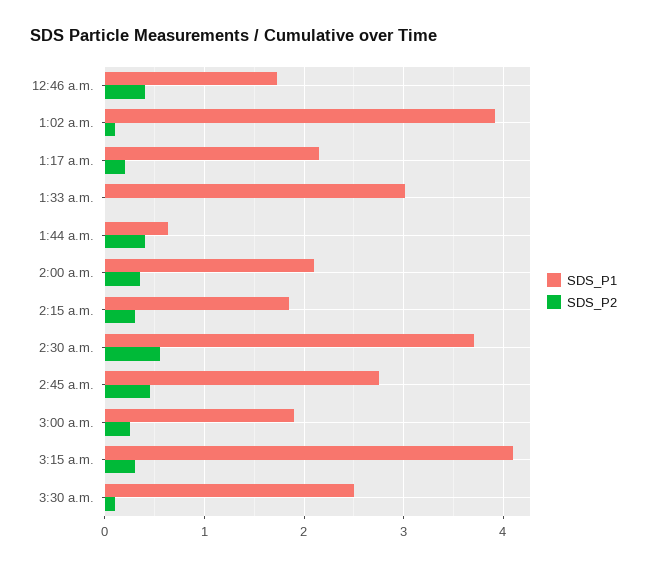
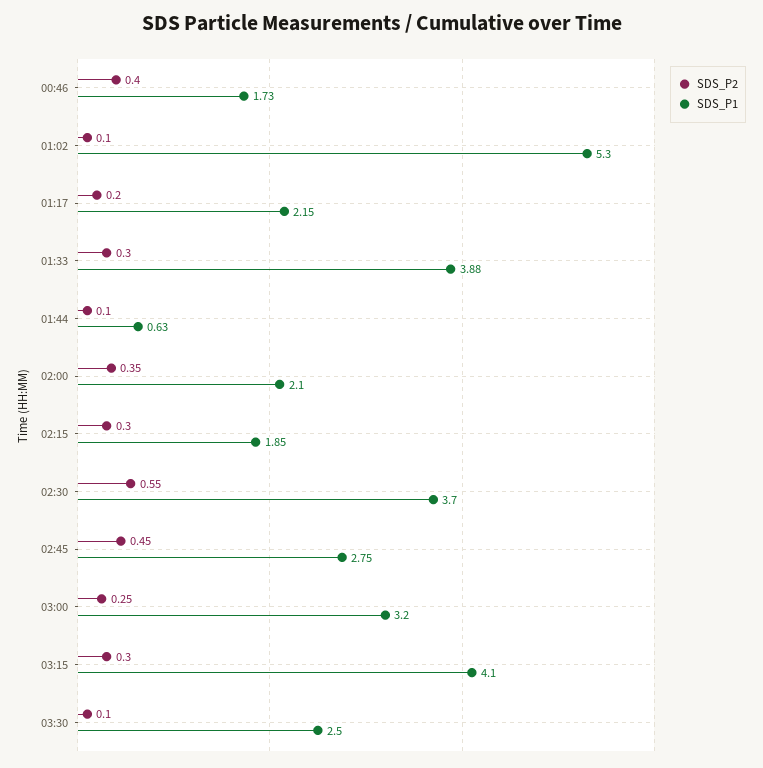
  {
    "SDS_P1": {
      "12:46 a.m.": 1.73,
-     "1:02 a.m.": 3.9,
+     "1:02 a.m.": 5.3,
      "1:17 a.m.": 2.15,
-     "1:33 a.m.": 3,
+     "1:33 a.m.": 3.88,
      "1:44 a.m.": 0.63,
      "2:00 a.m.": 2.1,
      "2:15 a.m.": 1.85,
      "2:30 a.m.": 3.7,
      "2:45 a.m.": 2.75,
-     "3:00 a.m.": 1.9,
+     "3:00 a.m.": 3.2,
      "3:15 a.m.": 4.1,
      "3:30 a.m.": 2.5
    },
    "SDS_P2": {
      "12:46 a.m.": 0.4,
      "1:02 a.m.": 0.1,
      "1:17 a.m.": 0.2,
-     "1:33 a.m.": 0,
+     "1:33 a.m.": 0.3,
-     "1:44 a.m.": 0.4,
+     "1:44 a.m.": 0.1,
      "2:00 a.m.": 0.35,
      "2:15 a.m.": 0.3,
      "2:30 a.m.": 0.55,
      "2:45 a.m.": 0.45,
      "3:00 a.m.": 0.25,
      "3:15 a.m.": 0.3,
      "3:30 a.m.": 0.1
    }
  }

